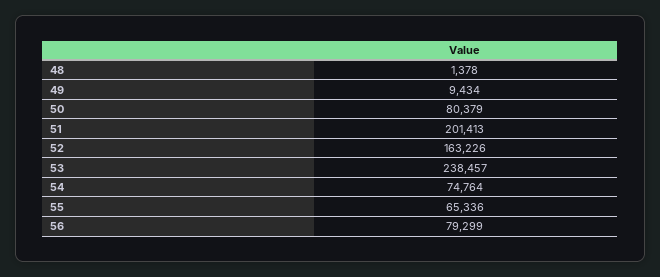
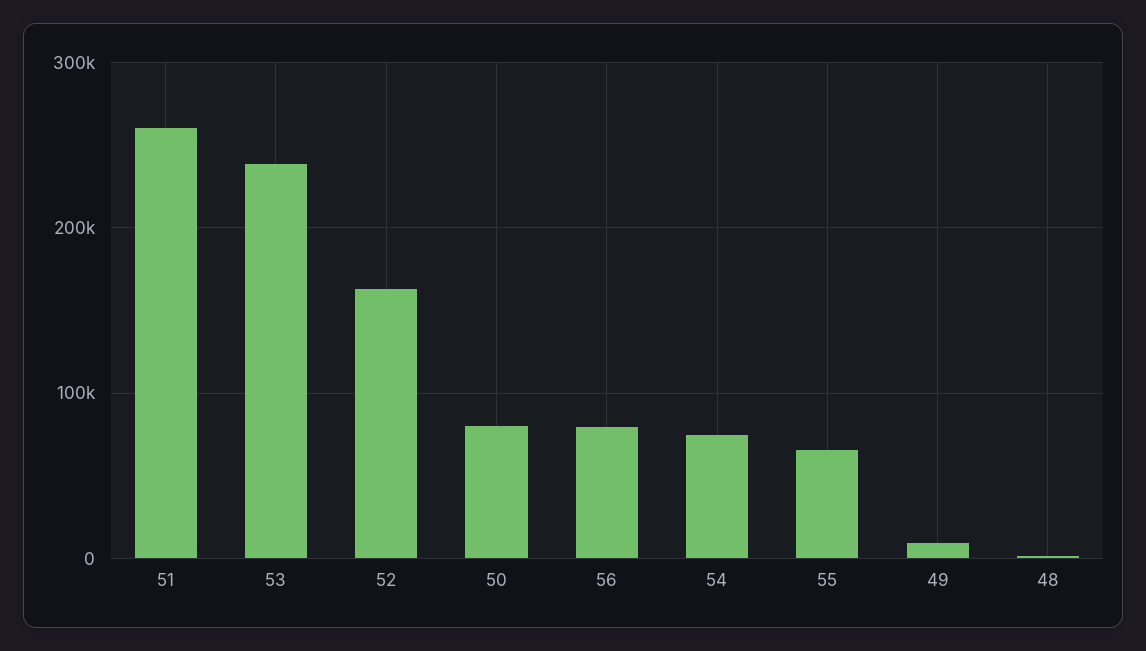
  {
    "48": 1378,
    "49": 9434,
    "50": 80379,
-   "51": 201413,
+   "51": 260000,
    "52": 163226,
    "53": 238457,
    "54": 74764,
    "55": 65336,
    "56": 79299
  }

